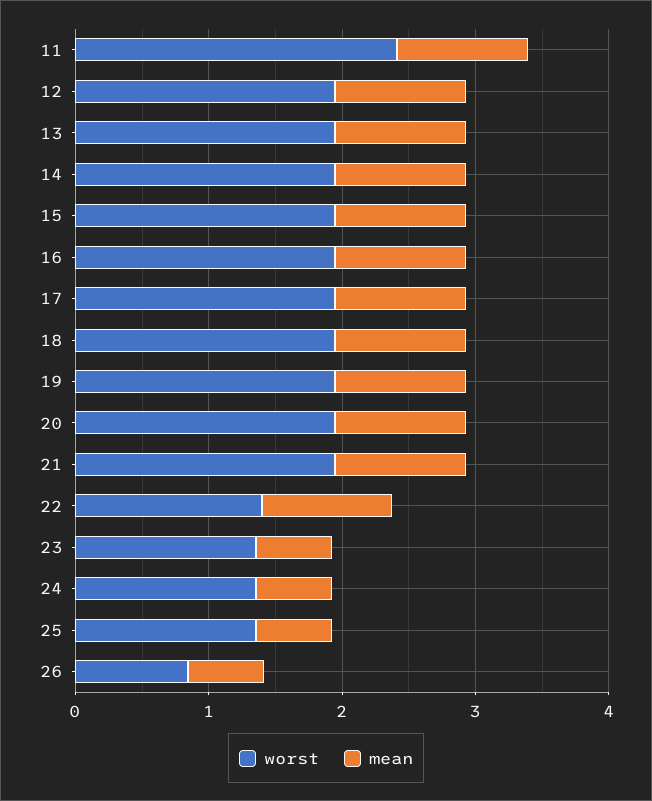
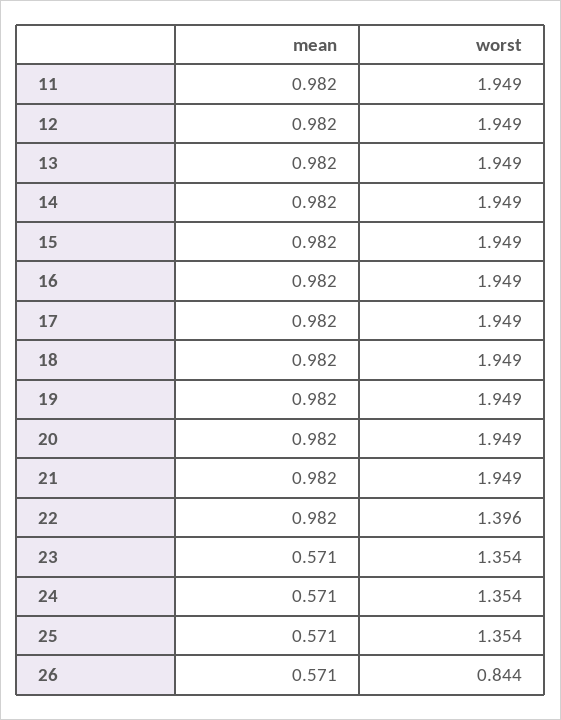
  {
    "worst": {
-     "11": 2.4,
+     "11": 1.949,
      "12": 1.949,
      "13": 1.949,
      "14": 1.949,
      "15": 1.949,
      "16": 1.949,
      "17": 1.949,
      "18": 1.949,
      "19": 1.949,
      "20": 1.949,
      "21": 1.949,
      "22": 1.396,
      "23": 1.354,
      "24": 1.354,
      "25": 1.354,
      "26": 0.844
    },
    "mean": {
      "11": 0.982,
      "12": 0.982,
      "13": 0.982,
      "14": 0.982,
      "15": 0.982,
      "16": 0.982,
      "17": 0.982,
      "18": 0.982,
      "19": 0.982,
      "20": 0.982,
      "21": 0.982,
      "22": 0.982,
      "23": 0.571,
      "24": 0.571,
      "25": 0.571,
      "26": 0.571
    }
  }

